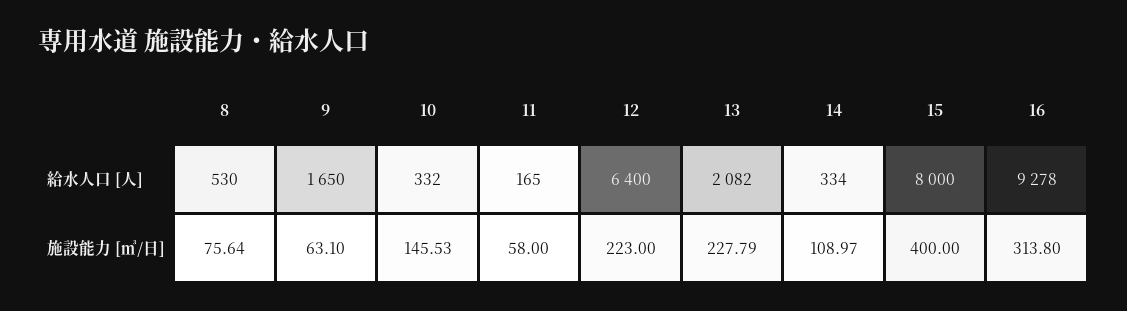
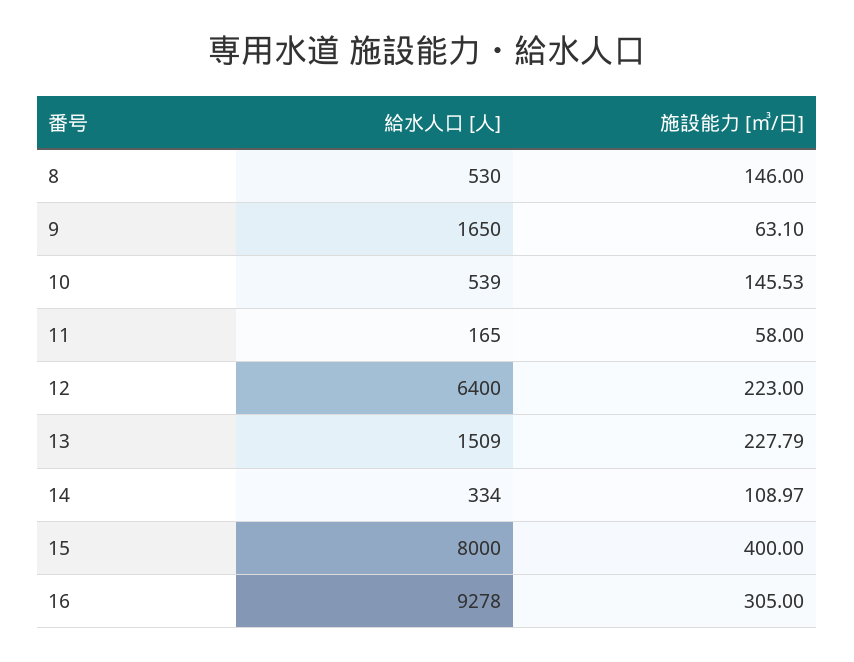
  {
    "8": {
      "給水人口 [人]": 530,
-     "施設能力 [㎥/日]": 75.64
+     "施設能力 [㎥/日]": 146
    },
    "9": {
      "給水人口 [人]": 1650,
      "施設能力 [㎥/日]": 63.1
    },
    "10": {
-     "給水人口 [人]": 332,
+     "給水人口 [人]": 539,
      "施設能力 [㎥/日]": 145.53
    },
    "11": {
      "給水人口 [人]": 165,
      "施設能力 [㎥/日]": 58
    },
    "12": {
      "給水人口 [人]": 6400,
      "施設能力 [㎥/日]": 223
    },
    "13": {
-     "給水人口 [人]": 2082,
+     "給水人口 [人]": 1509,
      "施設能力 [㎥/日]": 227.79
    },
    "14": {
      "給水人口 [人]": 334,
      "施設能力 [㎥/日]": 108.97
    },
    "15": {
      "給水人口 [人]": 8000,
      "施設能力 [㎥/日]": 400
    },
    "16": {
      "給水人口 [人]": 9278,
-     "施設能力 [㎥/日]": 313.8
+     "施設能力 [㎥/日]": 305
    }
  }

